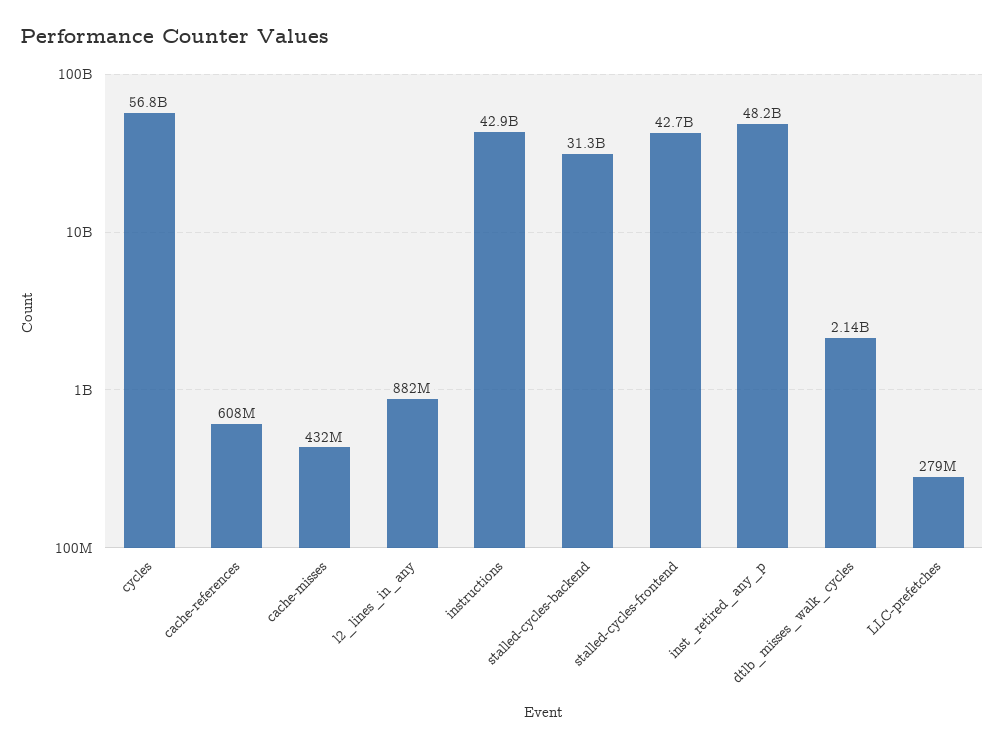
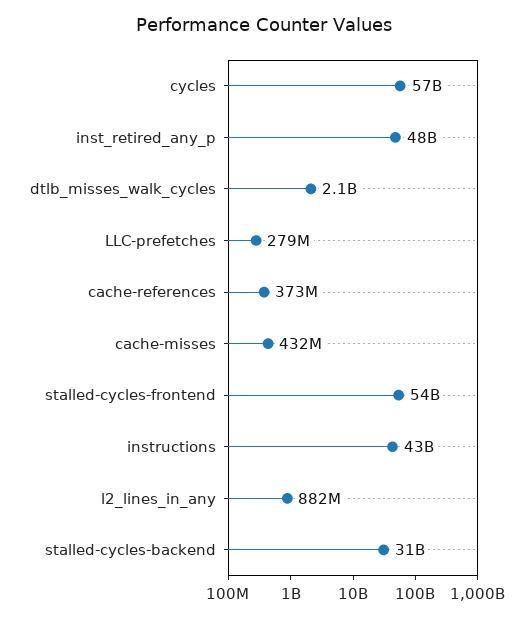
  {
    "cycles": 56800000000,
-   "cache-references": 608000000,
+   "cache-references": 373000000,
    "cache-misses": 432000000,
    "l2_lines_in_any": 882000000,
    "instructions": 42900000000,
    "stalled-cycles-backend": 31300000000,
-   "stalled-cycles-frontend": 42700000000,
+   "stalled-cycles-frontend": 54000000000,
    "inst_retired_any_p": 48200000000,
    "dtlb_misses_walk_cycles": 2140000000,
    "LLC-prefetches": 279000000
  }

